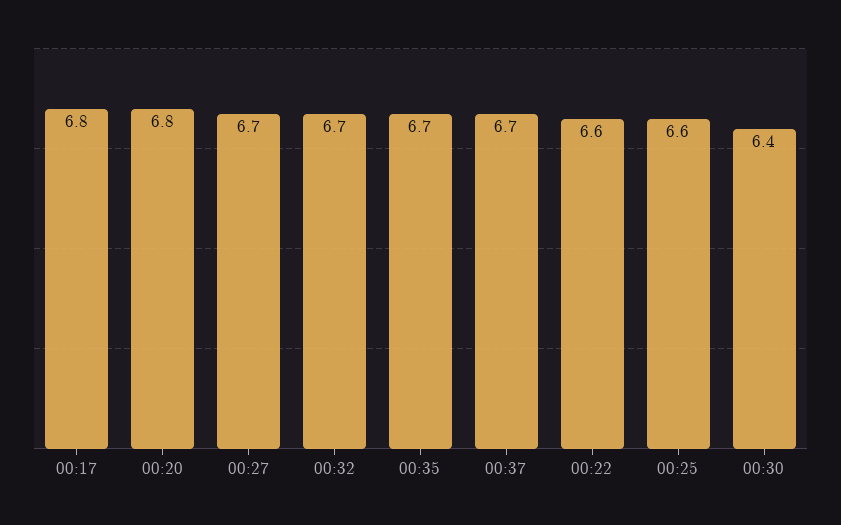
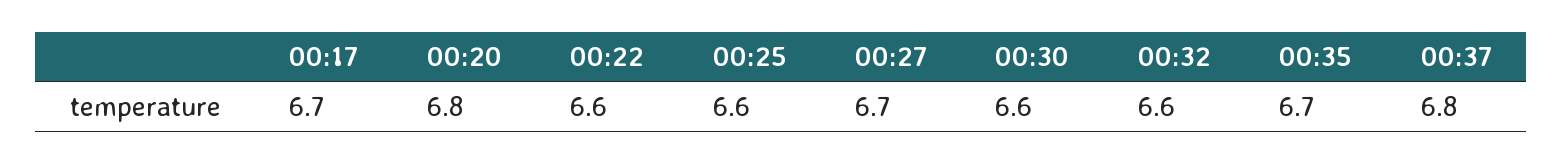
  {
-   "00:17": 6.8,
+   "00:17": 6.7,
    "00:20": 6.8,
    "00:27": 6.7,
-   "00:32": 6.7,
+   "00:32": 6.6,
    "00:35": 6.7,
-   "00:37": 6.7,
+   "00:37": 6.8,
    "00:22": 6.6,
    "00:25": 6.6,
-   "00:30": 6.4
+   "00:30": 6.6
  }

